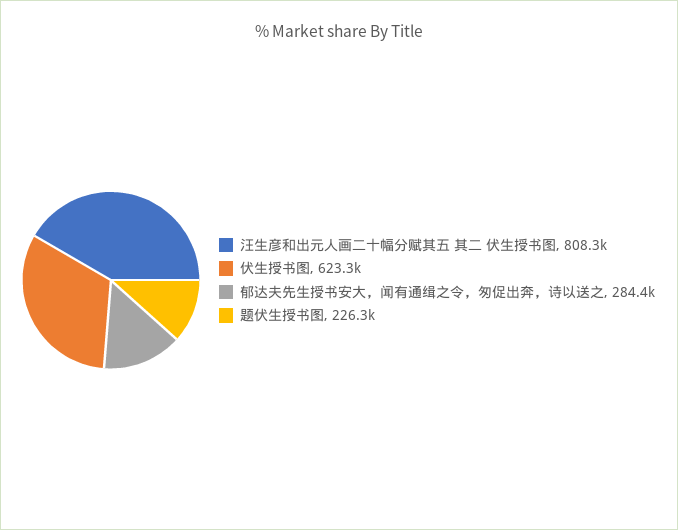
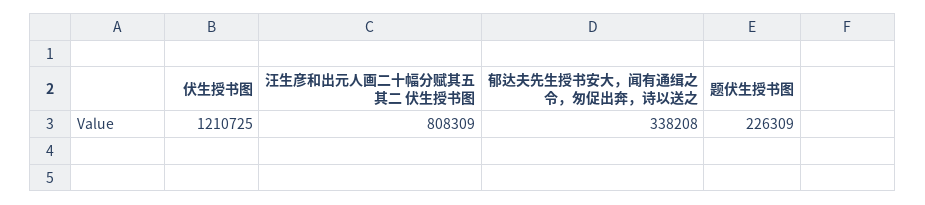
  {
    "汪生彦和出元人画二十幅分赋其五 其二 伏生授书图": 808309,
-   "伏生授书图": 623300,
+   "伏生授书图": 1210725,
-   "郁达夫先生授书安大，闻有通缉之令，匆促出奔，诗以送之": 284400,
+   "郁达夫先生授书安大，闻有通缉之令，匆促出奔，诗以送之": 338208,
    "题伏生授书图": 226309
  }

